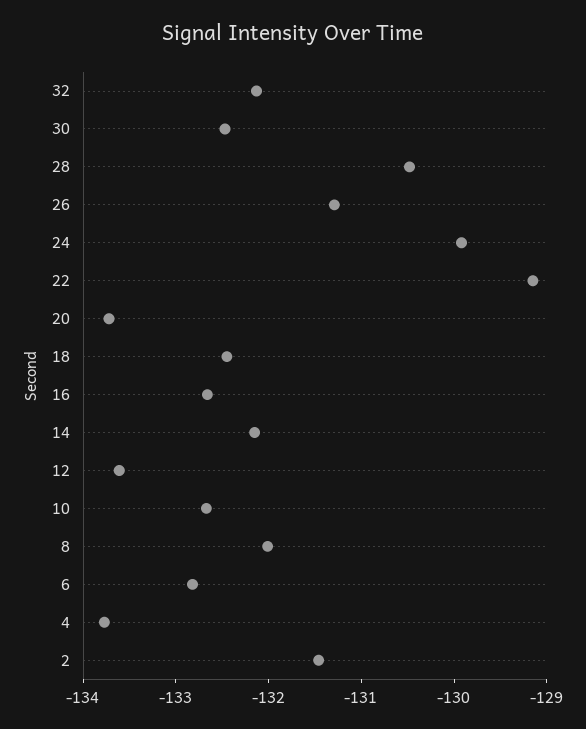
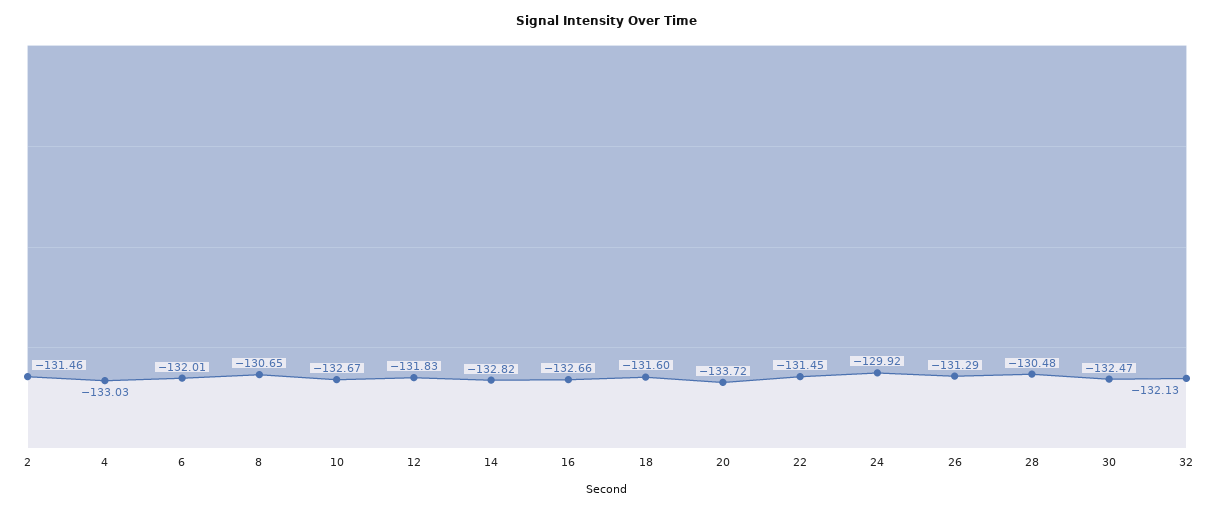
  {
    "32": -132.13,
    "30": -132.47,
    "28": -130.48,
    "26": -131.29,
    "24": -129.92,
-   "22": -129.2,
+   "22": -131.45,
    "20": -133.72,
-   "18": -132.4,
+   "18": -131.6,
    "16": -132.66,
-   "14": -132.2,
+   "14": -132.82,
-   "12": -133.6,
+   "12": -131.83,
    "10": -132.67,
-   "8": -132,
+   "8": -130.65,
-   "6": -132.8,
+   "6": -132.01,
-   "4": -133.8,
+   "4": -133.03,
    "2": -131.46
  }

